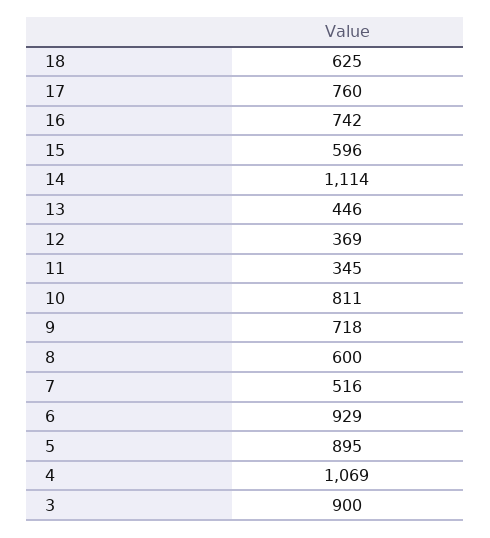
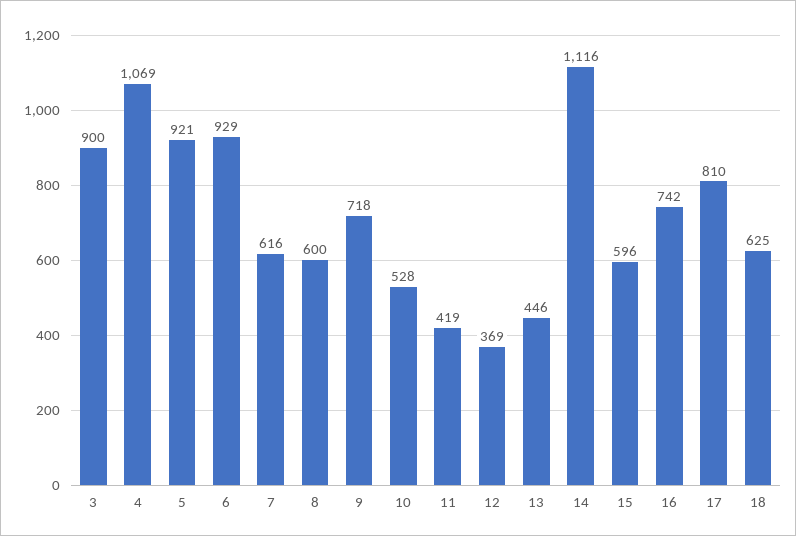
  {
    "18": 625,
-   "17": 760,
+   "17": 810,
    "16": 742,
    "15": 596,
-   "14": 1114,
+   "14": 1116,
    "13": 446,
    "12": 369,
-   "11": 345,
+   "11": 419,
-   "10": 811,
+   "10": 528,
    "9": 718,
    "8": 600,
-   "7": 516,
+   "7": 616,
    "6": 929,
-   "5": 895,
+   "5": 921,
    "4": 1069,
    "3": 900
  }

